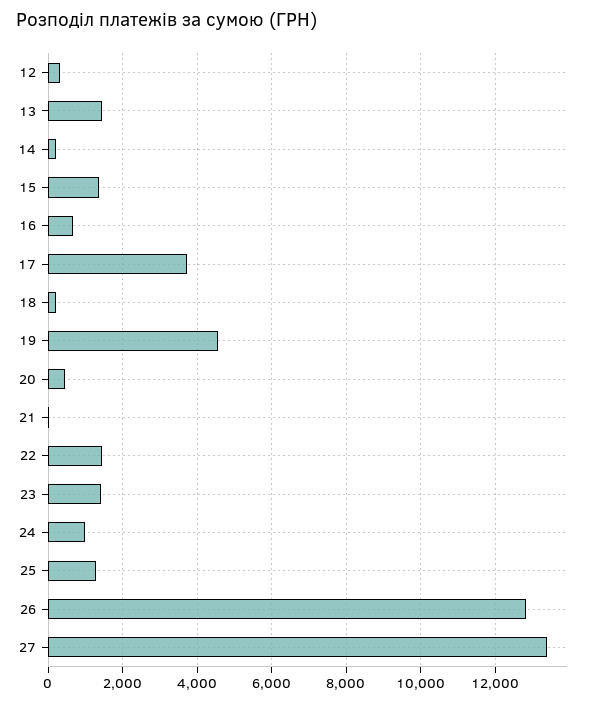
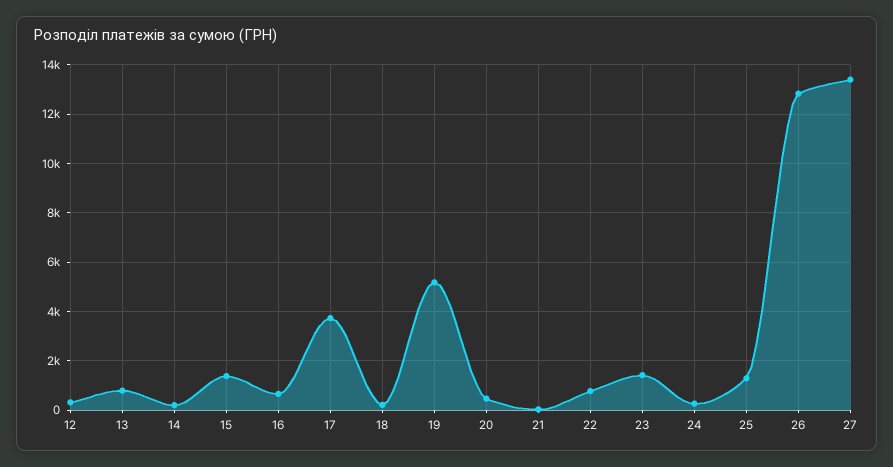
  {
    "12": 400,
-   "13": 1400,
+   "13": 750,
    "14": 200,
    "15": 1400,
    "16": 600,
    "17": 3800,
    "18": 200,
-   "19": 4600,
+   "19": 5250,
    "20": 400,
    "21": 0,
-   "22": 1400,
+   "22": 750,
    "23": 1400,
-   "24": 1000,
+   "24": 250,
    "25": 1200,
    "26": 12800,
    "27": 13400
  }

